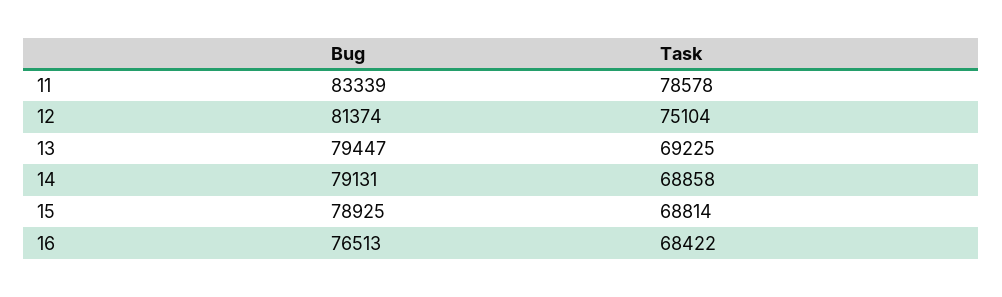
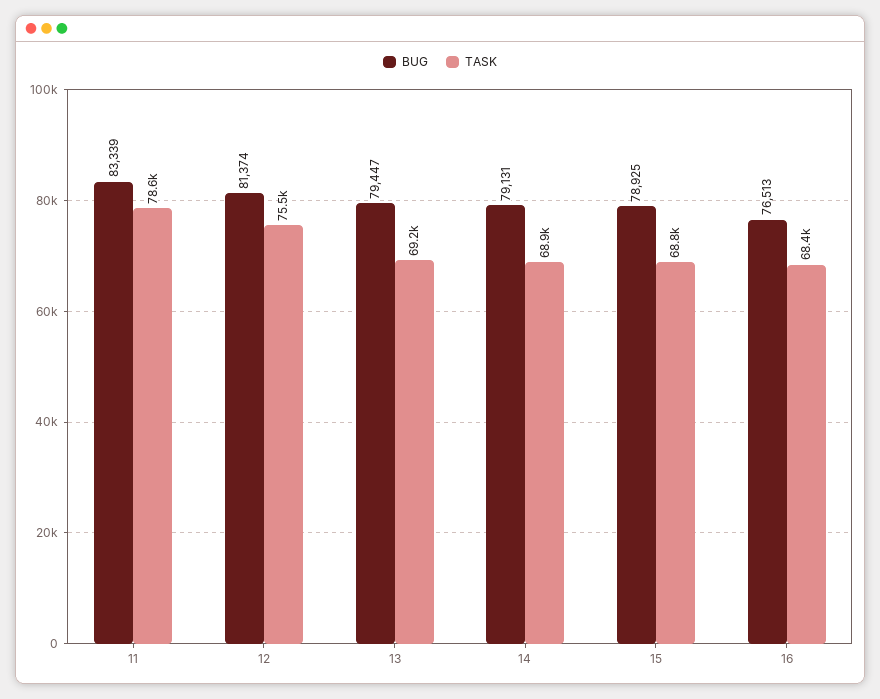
  {
    "Bug": {
      "11": 83339,
      "12": 81374,
      "13": 79447,
      "14": 79131,
      "15": 78925,
      "16": 76513
    },
    "Task": {
      "11": 78578,
-     "12": 75104,
+     "12": 75500,
      "13": 69225,
      "14": 68858,
      "15": 68814,
      "16": 68422
    }
  }

